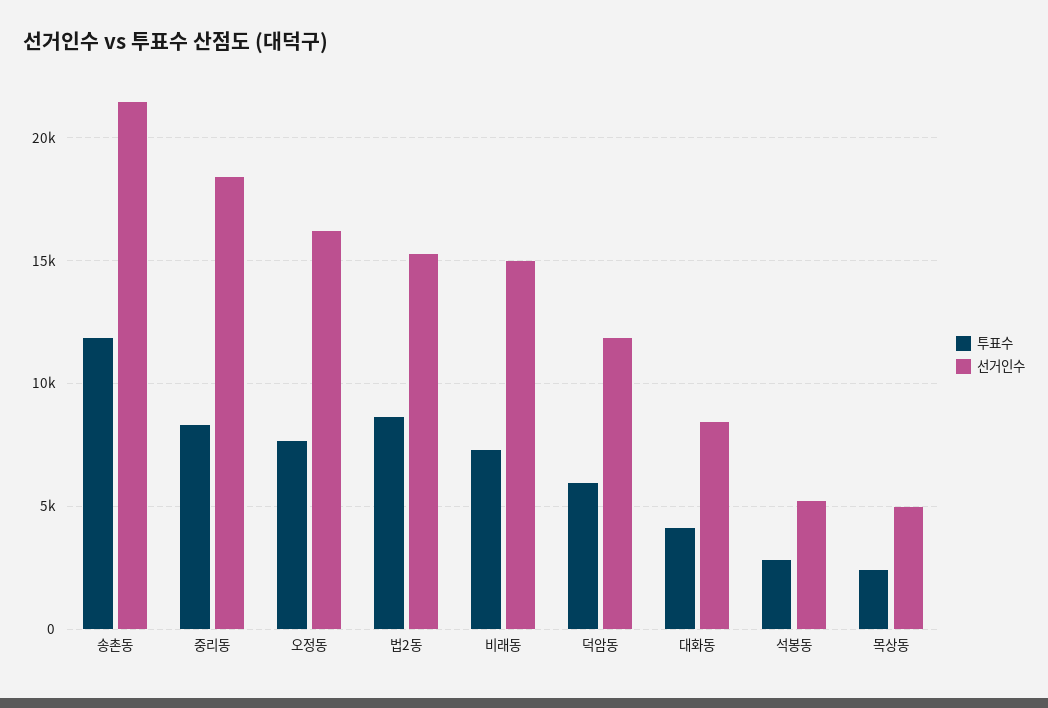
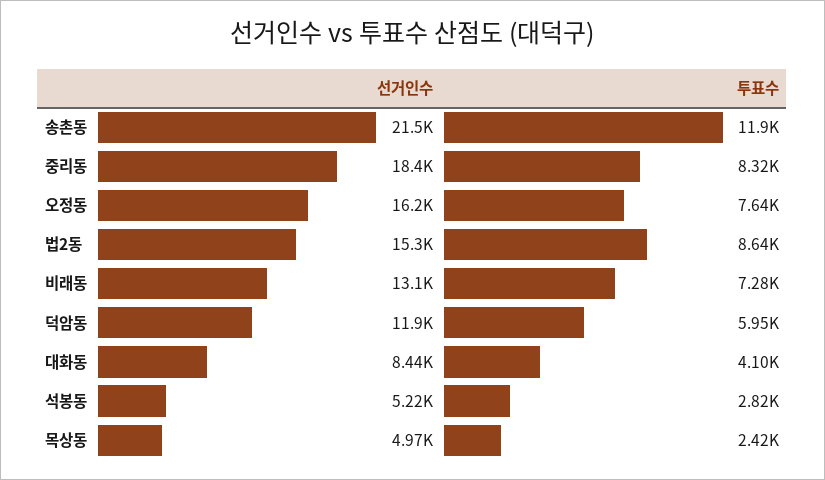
  {
    "투표수": {
      "송촌동": 11900,
      "중리동": 8320,
      "오정동": 7640,
      "법2동": 8640,
      "비래동": 7280,
      "덕암동": 5950,
      "대화동": 4100,
      "석봉동": 2820,
      "목상동": 2420
    },
    "선거인수": {
      "송촌동": 21500,
      "중리동": 18400,
      "오정동": 16200,
      "법2동": 15300,
-     "비래동": 15000,
+     "비래동": 13100,
      "덕암동": 11900,
      "대화동": 8440,
      "석봉동": 5220,
      "목상동": 4970
    }
  }

